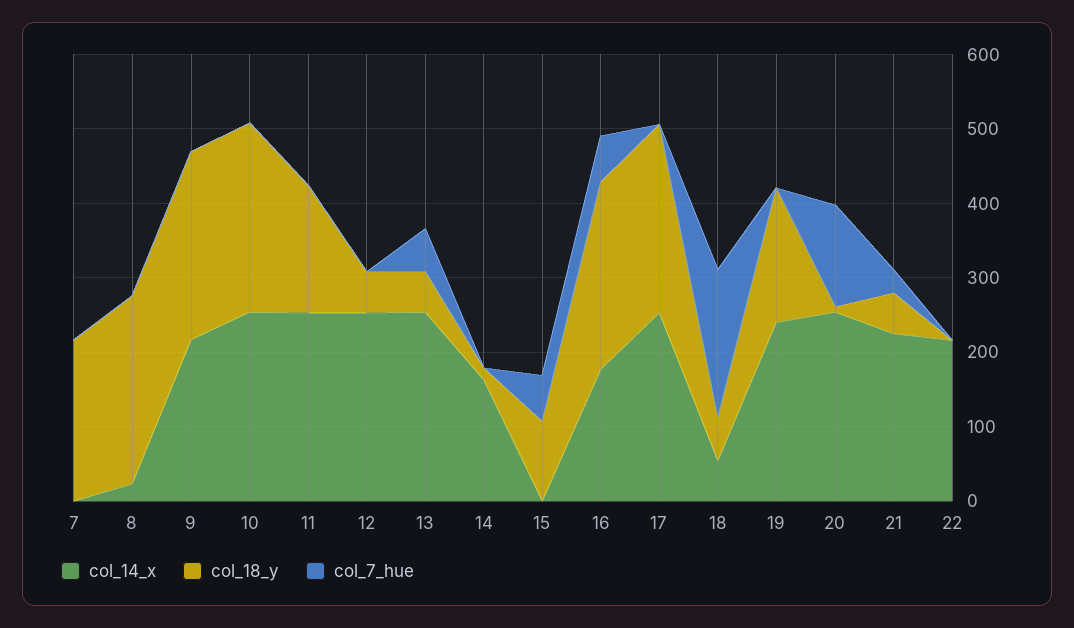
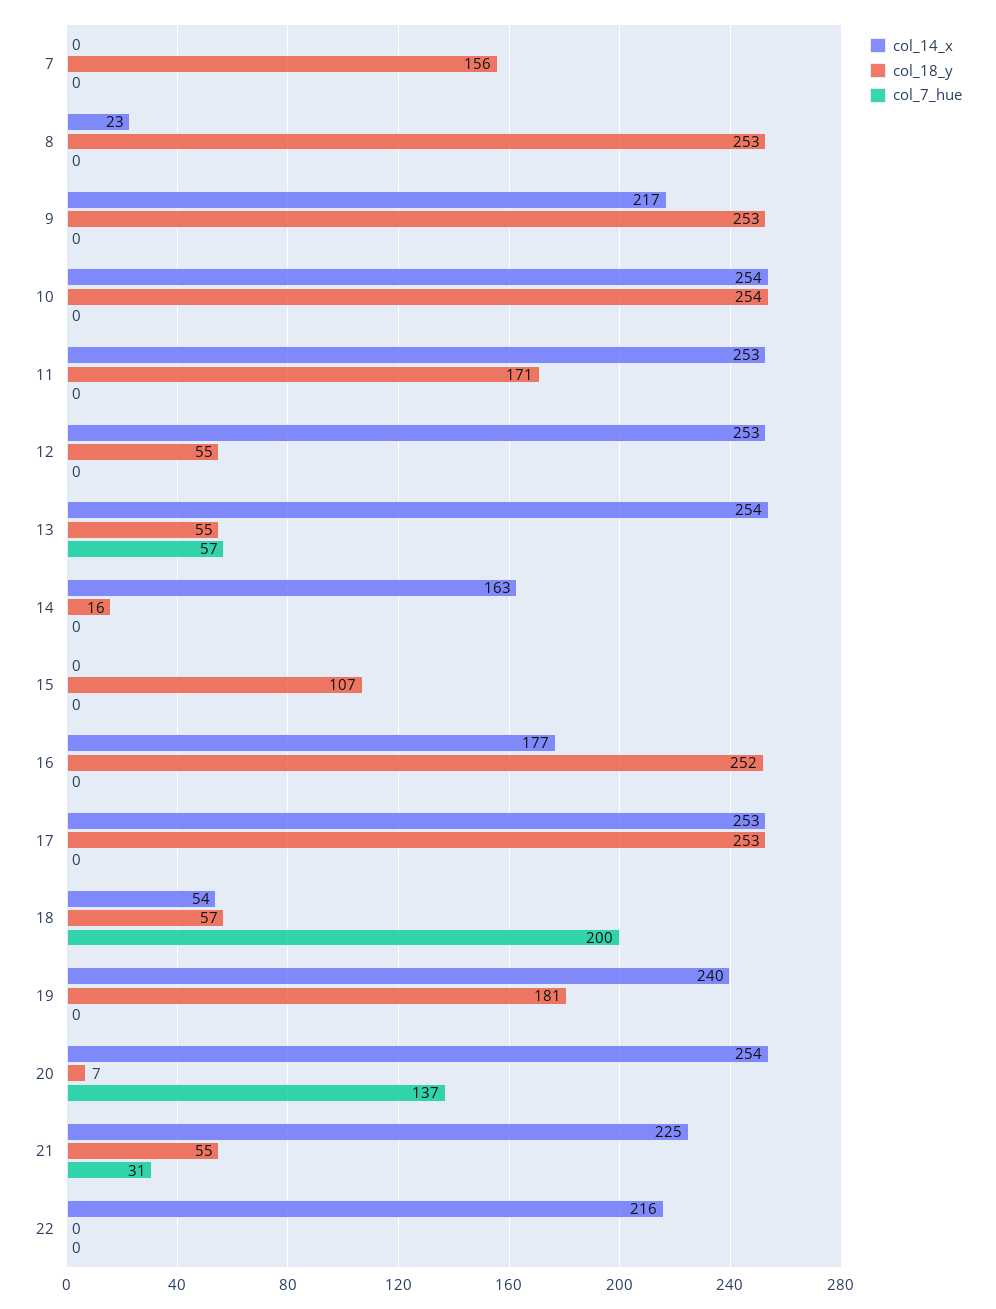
  {
    "col_14_x": {
      "7": 0,
      "8": 23,
      "9": 217,
      "10": 254,
      "11": 253,
      "12": 253,
      "13": 254,
      "14": 163,
      "15": 0,
      "16": 177,
      "17": 253,
      "18": 54,
      "19": 240,
      "20": 254,
      "21": 225,
      "22": 216
    },
    "col_18_y": {
-     "7": 220,
+     "7": 156,
      "8": 253,
      "9": 253,
      "10": 254,
      "11": 171,
      "12": 55,
      "13": 55,
      "14": 16,
      "15": 107,
      "16": 252,
      "17": 253,
      "18": 57,
      "19": 181,
      "20": 7,
      "21": 55,
      "22": 0
    },
    "col_7_hue": {
      "7": 0,
      "8": 0,
      "9": 0,
      "10": 0,
      "11": 0,
      "12": 0,
      "13": 57,
      "14": 0,
-     "15": 60,
+     "15": 0,
-     "16": 60,
+     "16": 0,
      "17": 0,
      "18": 200,
      "19": 0,
      "20": 137,
      "21": 31,
      "22": 0
    }
  }

